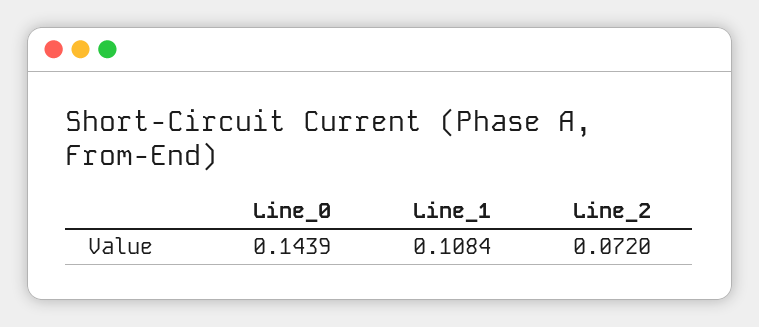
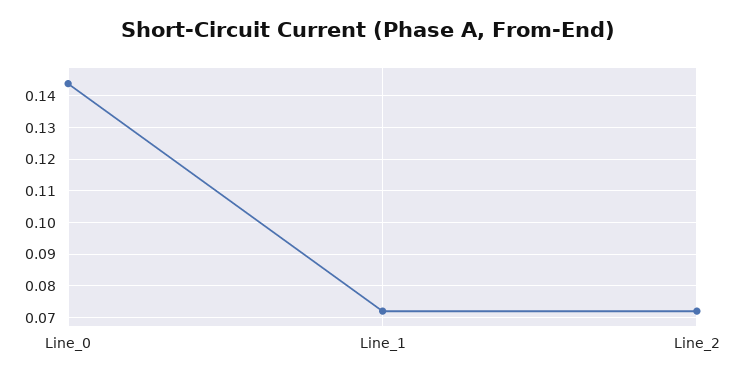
  {
    "Line_0": 0.1439,
-   "Line_1": 0.1084,
+   "Line_1": 0.072,
    "Line_2": 0.072
  }

